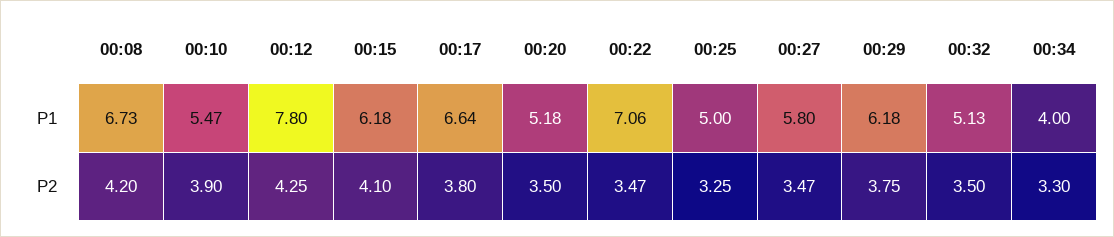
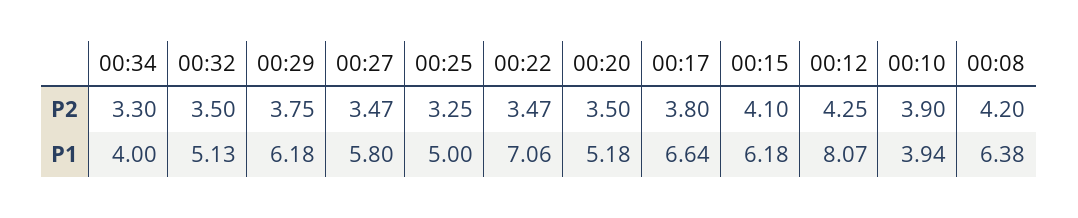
  {
    "00:08": {
-     "P1": 6.73,
+     "P1": 6.38,
      "P2": 4.2
    },
    "00:10": {
-     "P1": 5.47,
+     "P1": 3.94,
      "P2": 3.9
    },
    "00:12": {
-     "P1": 7.8,
+     "P1": 8.07,
      "P2": 4.25
    },
    "00:15": {
      "P1": 6.18,
      "P2": 4.1
    },
    "00:17": {
      "P1": 6.64,
      "P2": 3.8
    },
    "00:20": {
      "P1": 5.18,
      "P2": 3.5
    },
    "00:22": {
      "P1": 7.06,
      "P2": 3.47
    },
    "00:25": {
      "P1": 5,
      "P2": 3.25
    },
    "00:27": {
      "P1": 5.8,
      "P2": 3.47
    },
    "00:29": {
      "P1": 6.18,
      "P2": 3.75
    },
    "00:32": {
      "P1": 5.13,
      "P2": 3.5
    },
    "00:34": {
      "P1": 4,
      "P2": 3.3
    }
  }

